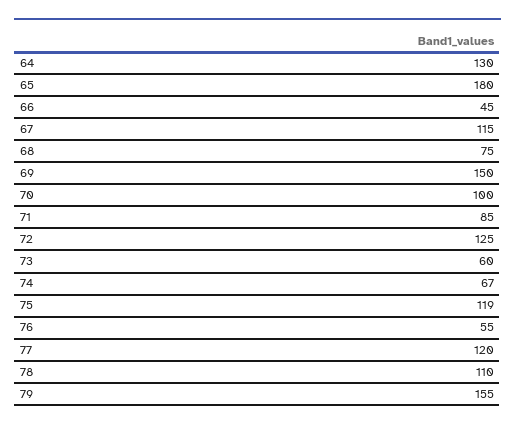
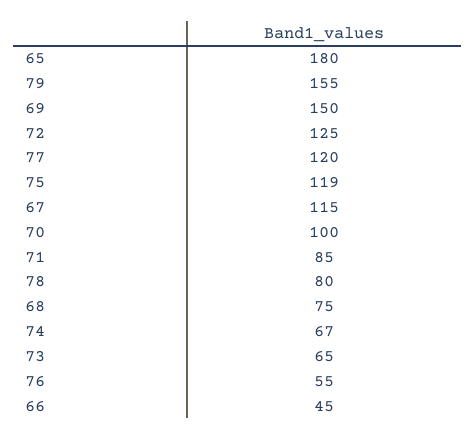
  {
-   "64": 130,
    "65": 180,
    "66": 45,
    "67": 115,
    "68": 75,
    "69": 150,
    "70": 100,
    "71": 85,
    "72": 125,
-   "73": 60,
+   "73": 65,
    "74": 67,
    "75": 119,
    "76": 55,
    "77": 120,
-   "78": 110,
+   "78": 80,
    "79": 155
  }

